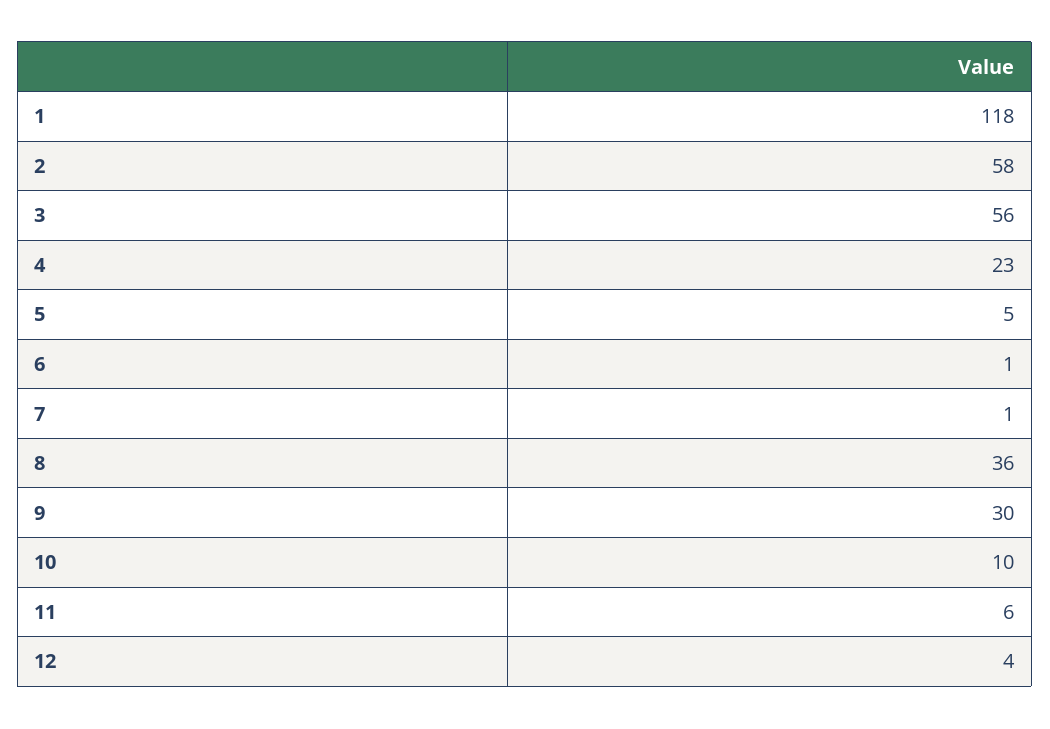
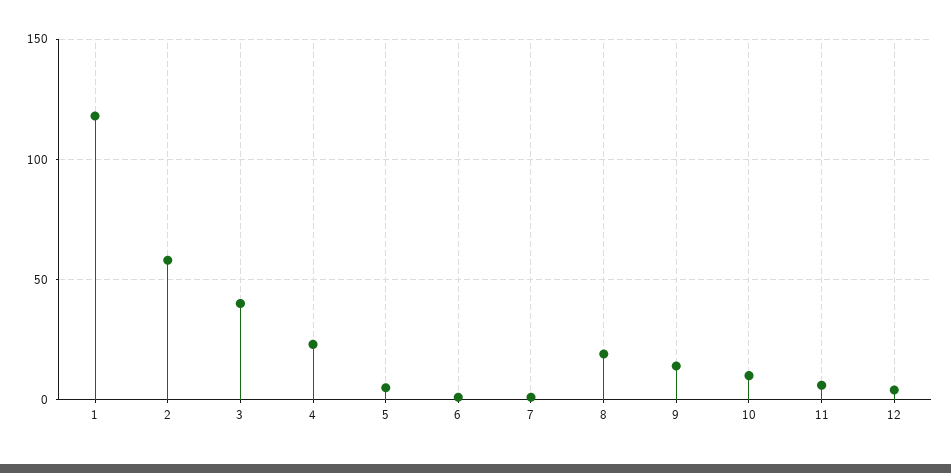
  {
    "1": 118,
    "2": 58,
-   "3": 56,
+   "3": 40,
    "4": 23,
    "5": 5,
    "6": 1,
    "7": 1,
-   "8": 36,
+   "8": 20,
-   "9": 30,
+   "9": 15,
    "10": 10,
    "11": 6,
    "12": 4
  }

